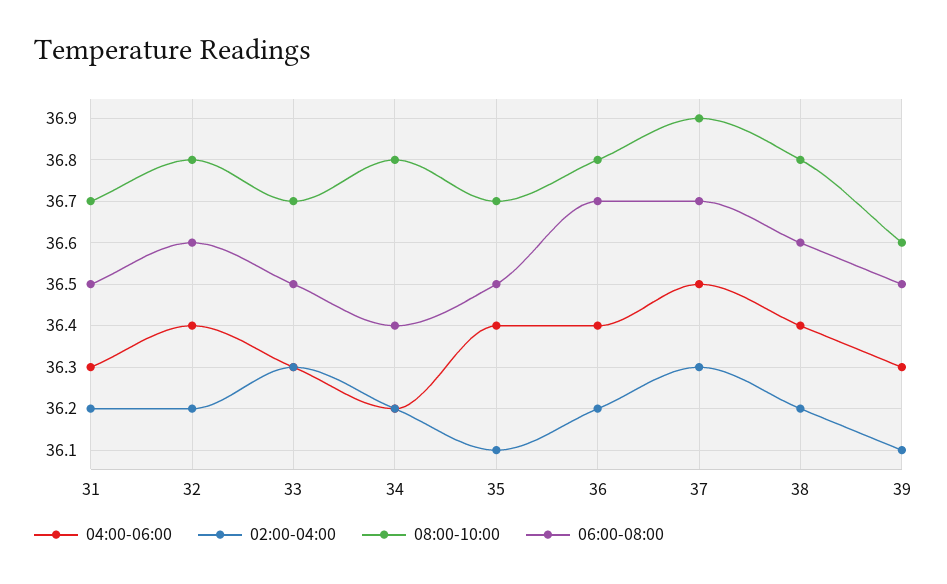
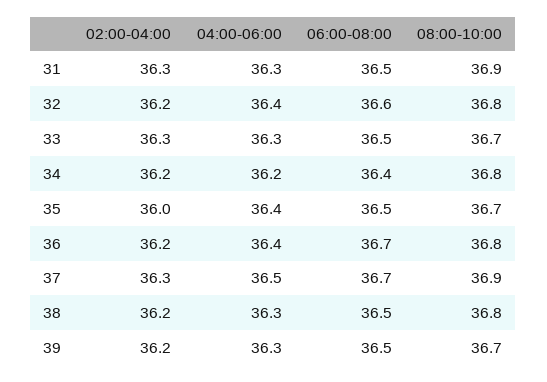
  {
    "04:00-06:00": {
      "31": 36.3,
      "32": 36.4,
      "33": 36.3,
      "34": 36.2,
      "35": 36.4,
      "36": 36.4,
      "37": 36.5,
-     "38": 36.4,
+     "38": 36.3,
      "39": 36.3
    },
    "02:00-04:00": {
-     "31": 36.2,
+     "31": 36.3,
      "32": 36.2,
      "33": 36.3,
      "34": 36.2,
-     "35": 36.1,
+     "35": 36,
      "36": 36.2,
      "37": 36.3,
      "38": 36.2,
-     "39": 36.1
+     "39": 36.2
    },
    "08:00-10:00": {
-     "31": 36.7,
+     "31": 36.9,
      "32": 36.8,
      "33": 36.7,
      "34": 36.8,
      "35": 36.7,
      "36": 36.8,
      "37": 36.9,
      "38": 36.8,
-     "39": 36.6
+     "39": 36.7
    },
    "06:00-08:00": {
      "31": 36.5,
      "32": 36.6,
      "33": 36.5,
      "34": 36.4,
      "35": 36.5,
      "36": 36.7,
      "37": 36.7,
-     "38": 36.6,
+     "38": 36.5,
      "39": 36.5
    }
  }

